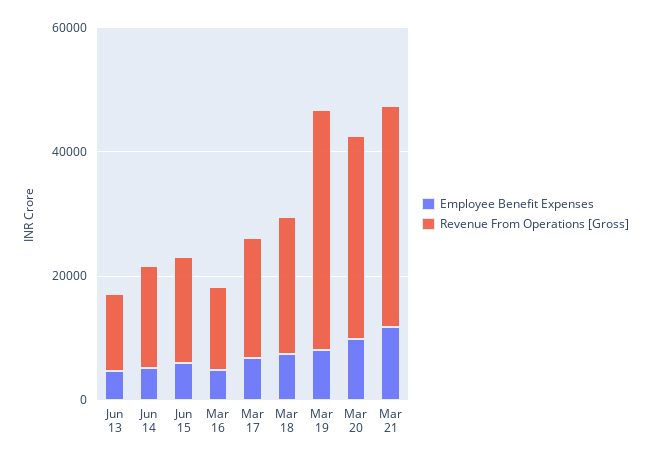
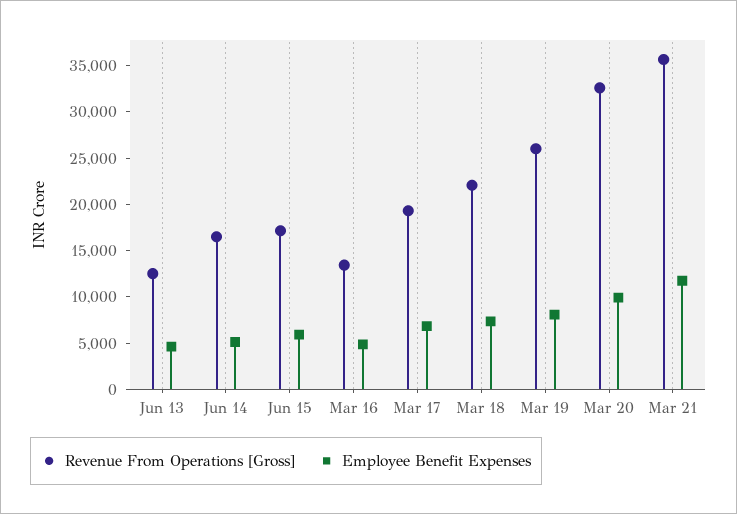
  {
    "Employee Benefit Expenses": {
      "Jun 13": 5000,
      "Jun 14": 5000,
      "Jun 15": 6000,
      "Mar 16": 5000,
      "Mar 17": 7000,
      "Mar 18": 7000,
      "Mar 19": 8000,
      "Mar 20": 10000,
      "Mar 21": 12000
    },
    "Revenue From Operations [Gross]": {
      "Jun 13": 13000,
      "Jun 14": 16000,
      "Jun 15": 17000,
      "Mar 16": 13000,
      "Mar 17": 19000,
      "Mar 18": 22000,
-     "Mar 19": 40000,
+     "Mar 19": 26000,
      "Mar 20": 33000,
      "Mar 21": 36000
    }
  }

